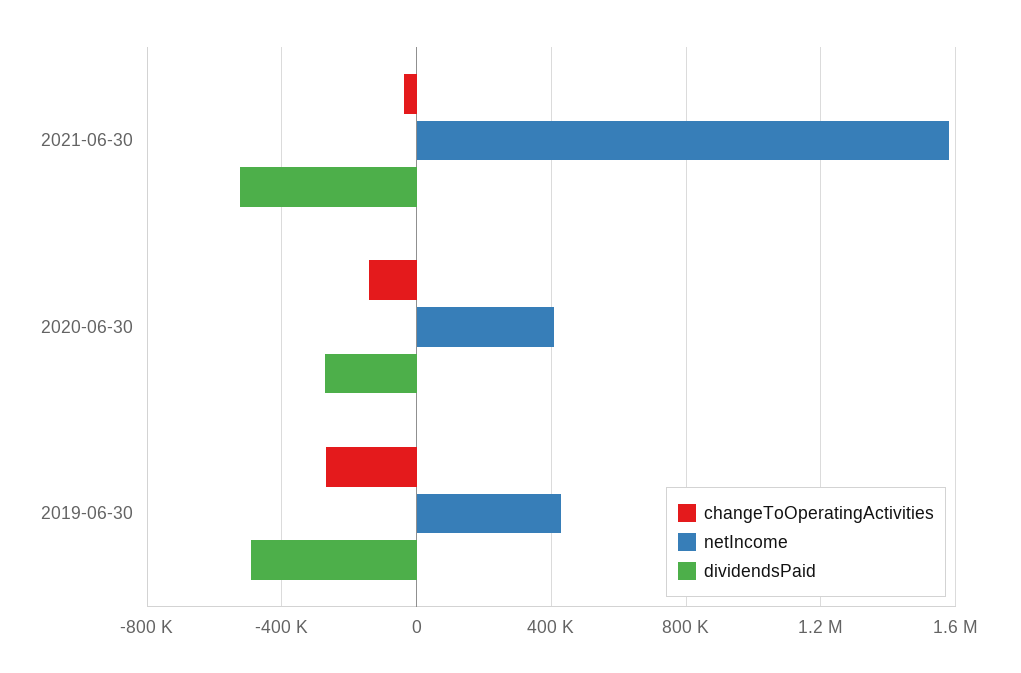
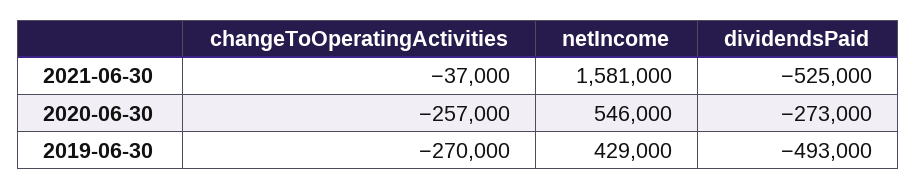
  {
    "changeToOperatingActivities": {
      "2021-06-30": -37000,
-     "2020-06-30": -150000,
+     "2020-06-30": -257000,
      "2019-06-30": -270000
    },
    "netIncome": {
      "2021-06-30": 1581000,
-     "2020-06-30": 400000,
+     "2020-06-30": 546000,
      "2019-06-30": 429000
    },
    "dividendsPaid": {
      "2021-06-30": -525000,
      "2020-06-30": -273000,
      "2019-06-30": -493000
    }
  }

